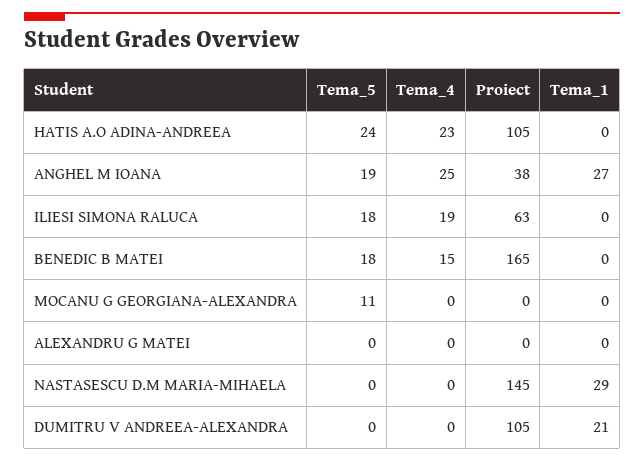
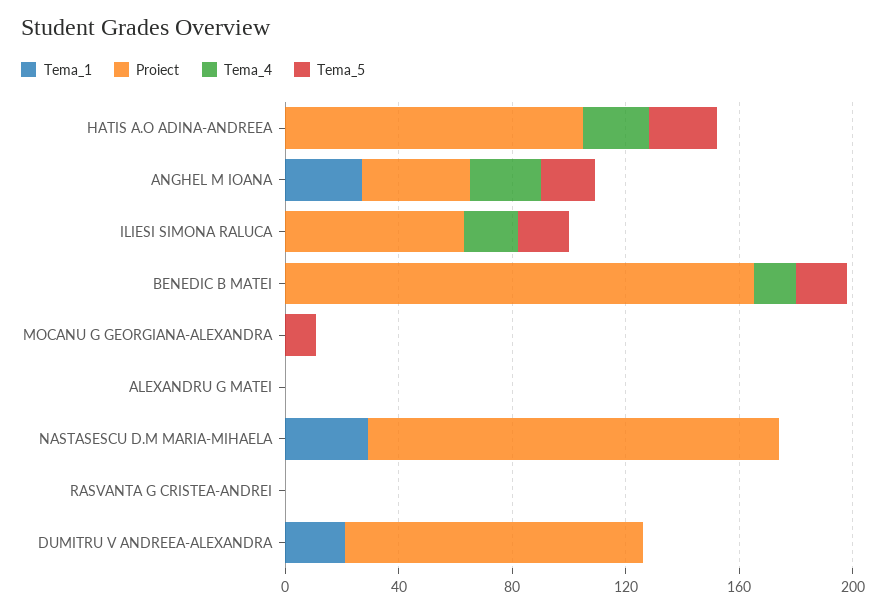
  {
    "Tema_5": {
      "HATIS A.O ADINA-ANDREEA": 24,
      "ANGHEL M IOANA": 19,
      "ILIESI SIMONA RALUCA": 18,
      "BENEDIC B MATEI": 18,
      "MOCANU G GEORGIANA-ALEXANDRA": 11,
      "ALEXANDRU G MATEI": 0,
      "NASTASESCU D.M MARIA-MIHAELA": 0,
-     "DUMITRU V ANDREEA-ALEXANDRA": 0
+     "DUMITRU V ANDREEA-ALEXANDRA": 0,
+     "RASVANTA G CRISTEA-ANDREI": 0
    },
    "Tema_4": {
      "HATIS A.O ADINA-ANDREEA": 23,
      "ANGHEL M IOANA": 25,
      "ILIESI SIMONA RALUCA": 19,
      "BENEDIC B MATEI": 15,
      "MOCANU G GEORGIANA-ALEXANDRA": 0,
      "ALEXANDRU G MATEI": 0,
      "NASTASESCU D.M MARIA-MIHAELA": 0,
-     "DUMITRU V ANDREEA-ALEXANDRA": 0
+     "DUMITRU V ANDREEA-ALEXANDRA": 0,
+     "RASVANTA G CRISTEA-ANDREI": 0
    },
    "Proiect": {
      "HATIS A.O ADINA-ANDREEA": 105,
      "ANGHEL M IOANA": 38,
      "ILIESI SIMONA RALUCA": 63,
      "BENEDIC B MATEI": 165,
      "MOCANU G GEORGIANA-ALEXANDRA": 0,
      "ALEXANDRU G MATEI": 0,
      "NASTASESCU D.M MARIA-MIHAELA": 145,
-     "DUMITRU V ANDREEA-ALEXANDRA": 105
+     "DUMITRU V ANDREEA-ALEXANDRA": 105,
+     "RASVANTA G CRISTEA-ANDREI": 0
    },
    "Tema_1": {
      "HATIS A.O ADINA-ANDREEA": 0,
      "ANGHEL M IOANA": 27,
      "ILIESI SIMONA RALUCA": 0,
      "BENEDIC B MATEI": 0,
      "MOCANU G GEORGIANA-ALEXANDRA": 0,
      "ALEXANDRU G MATEI": 0,
      "NASTASESCU D.M MARIA-MIHAELA": 29,
-     "DUMITRU V ANDREEA-ALEXANDRA": 21
+     "DUMITRU V ANDREEA-ALEXANDRA": 21,
+     "RASVANTA G CRISTEA-ANDREI": 0
    }
  }

